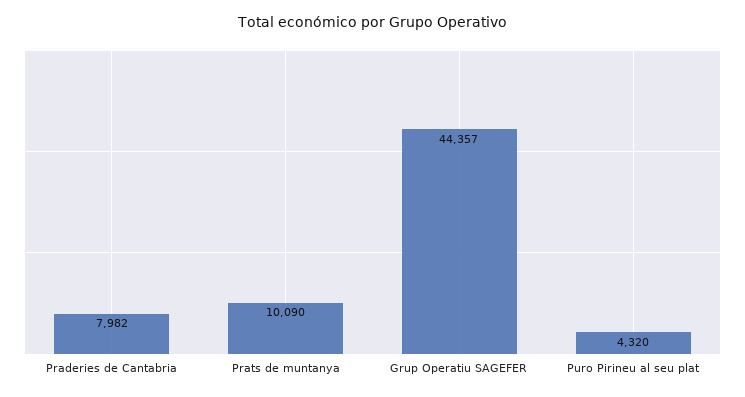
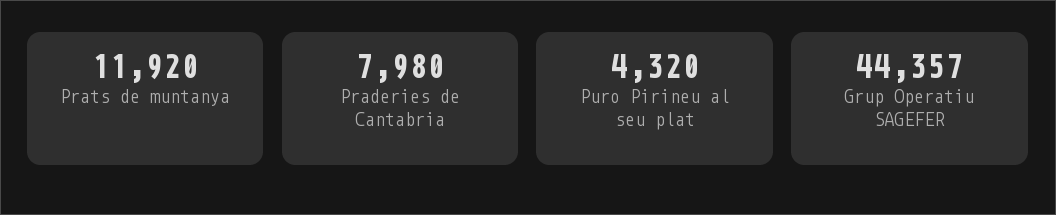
  {
-   "Praderies de Cantabria": 7982,
+   "Praderies de Cantabria": 7980,
-   "Prats de muntanya": 10090,
+   "Prats de muntanya": 11920,
    "Grup Operatiu SAGEFER": 44357,
    "Puro Pirineu al seu plat": 4320
  }

